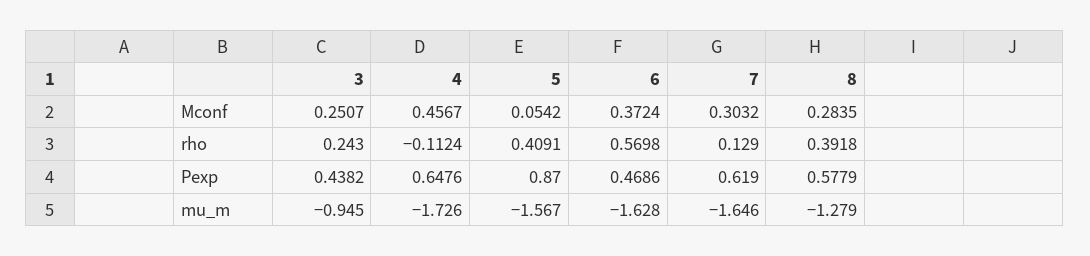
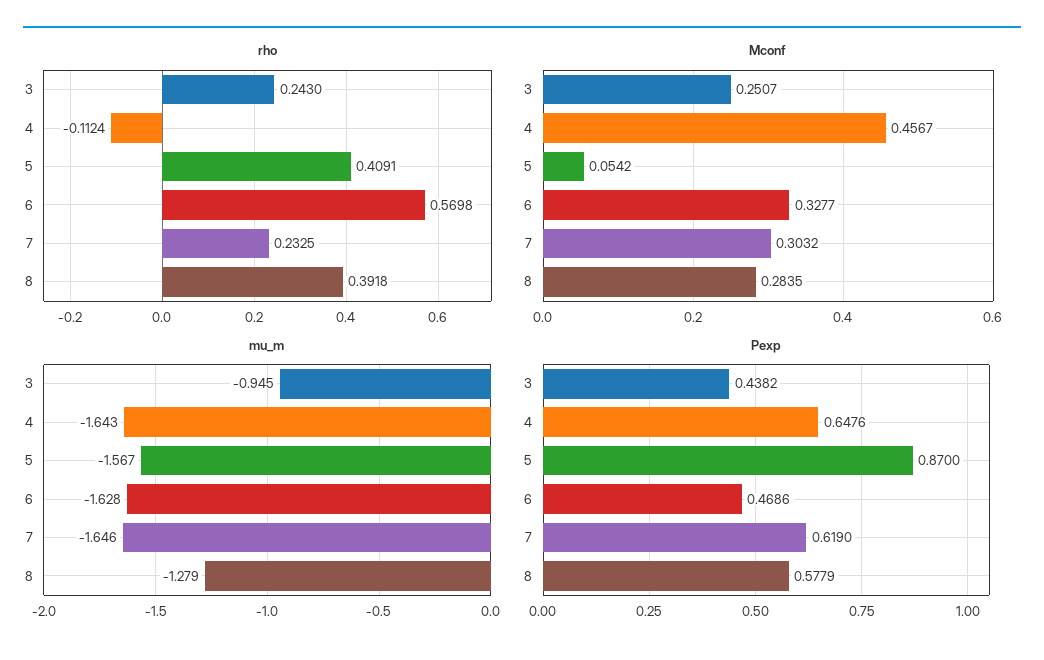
  {
    "Mconf": {
      "3": 0.2507,
      "4": 0.4567,
      "5": 0.0542,
-     "6": 0.3724,
+     "6": 0.3277,
      "7": 0.3032,
      "8": 0.2835
    },
    "rho": {
      "3": 0.243,
      "4": -0.1124,
      "5": 0.4091,
      "6": 0.5698,
-     "7": 0.129,
+     "7": 0.2325,
      "8": 0.3918
    },
    "Pexp": {
      "3": 0.4382,
      "4": 0.6476,
      "5": 0.87,
      "6": 0.4686,
      "7": 0.619,
      "8": 0.5779
    },
    "mu_m": {
      "3": -0.945,
-     "4": -1.726,
+     "4": -1.643,
      "5": -1.567,
      "6": -1.628,
      "7": -1.646,
      "8": -1.279
    }
  }

